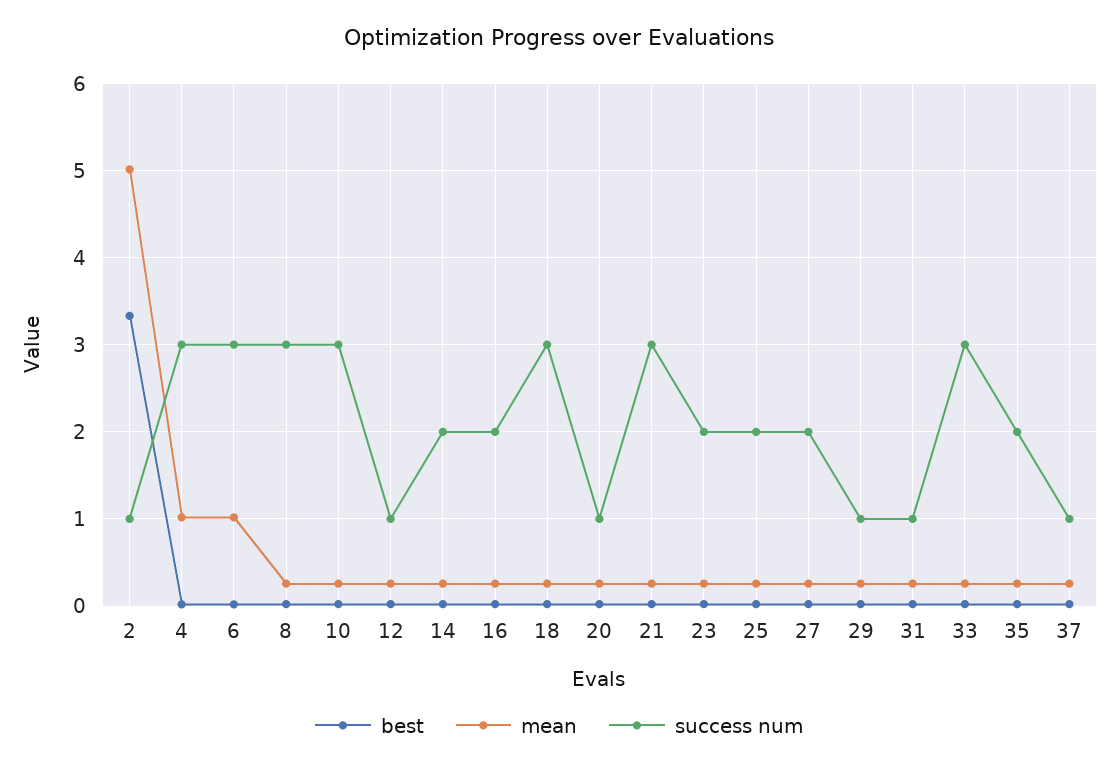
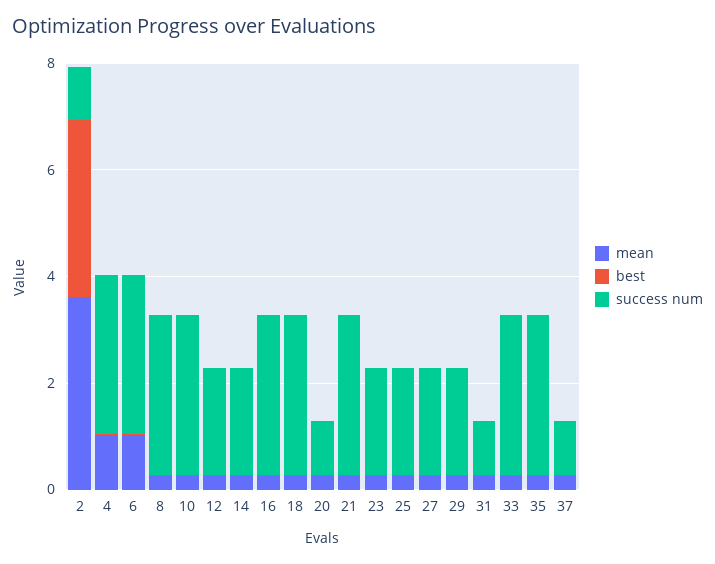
  {
    "best": {
      "2": 3.3,
      "4": 0,
      "6": 0,
      "8": 0,
      "10": 0,
      "12": 0,
      "14": 0,
      "16": 0,
      "18": 0,
      "20": 0,
      "21": 0,
      "23": 0,
      "25": 0,
      "27": 0,
      "29": 0,
      "31": 0,
      "33": 0,
      "35": 0,
      "37": 0
    },
    "mean": {
-     "2": 5,
+     "2": 3.5,
      "4": 1,
      "6": 1,
      "8": 0.3,
      "10": 0.3,
      "12": 0.3,
      "14": 0.3,
      "16": 0.3,
      "18": 0.3,
      "20": 0.3,
      "21": 0.3,
      "23": 0.3,
      "25": 0.3,
      "27": 0.3,
      "29": 0.3,
      "31": 0.3,
      "33": 0.3,
      "35": 0.3,
      "37": 0.3
    },
    "success num": {
      "2": 1,
      "4": 3,
      "6": 3,
      "8": 3,
      "10": 3,
-     "12": 1,
+     "12": 2,
      "14": 2,
-     "16": 2,
+     "16": 3,
      "18": 3,
      "20": 1,
      "21": 3,
      "23": 2,
      "25": 2,
      "27": 2,
-     "29": 1,
+     "29": 2,
      "31": 1,
      "33": 3,
-     "35": 2,
+     "35": 3,
      "37": 1
    }
  }

